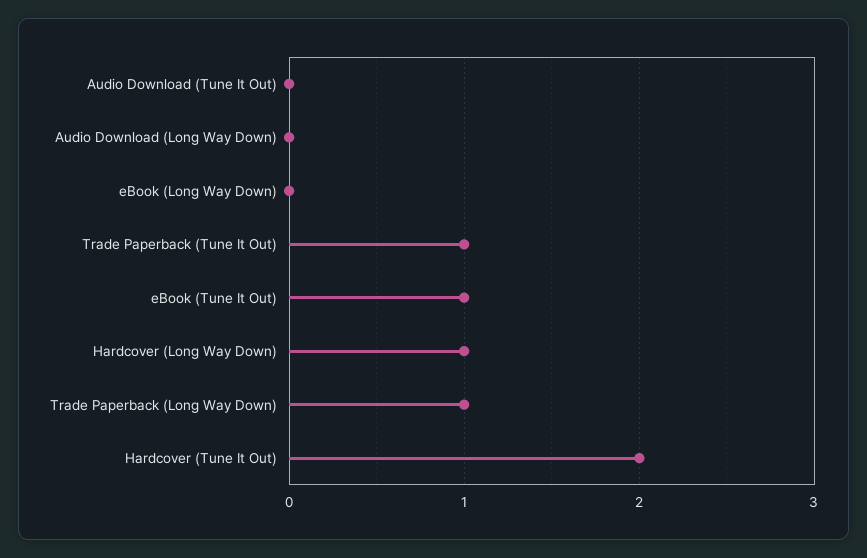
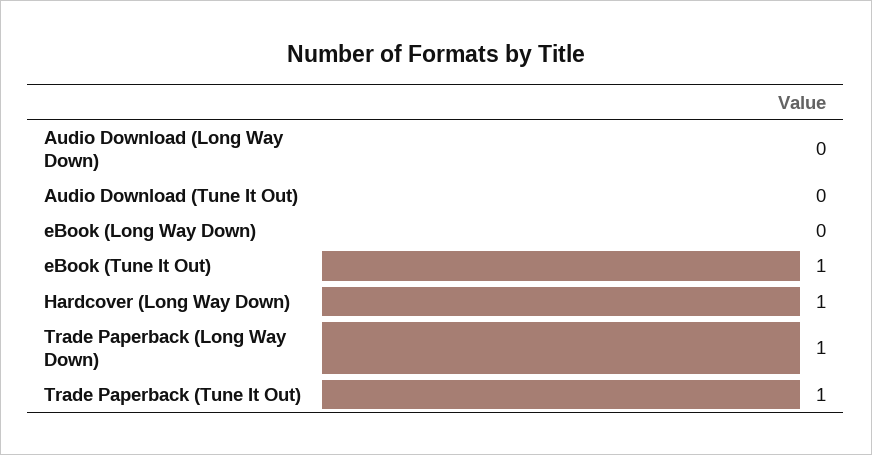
  {
    "Audio Download (Tune It Out)": 0,
    "Audio Download (Long Way Down)": 0,
    "eBook (Long Way Down)": 0,
    "Trade Paperback (Tune It Out)": 1,
    "eBook (Tune It Out)": 1,
    "Hardcover (Long Way Down)": 1,
-   "Trade Paperback (Long Way Down)": 1,
+   "Trade Paperback (Long Way Down)": 1
-   "Hardcover (Tune It Out)": 2
  }

